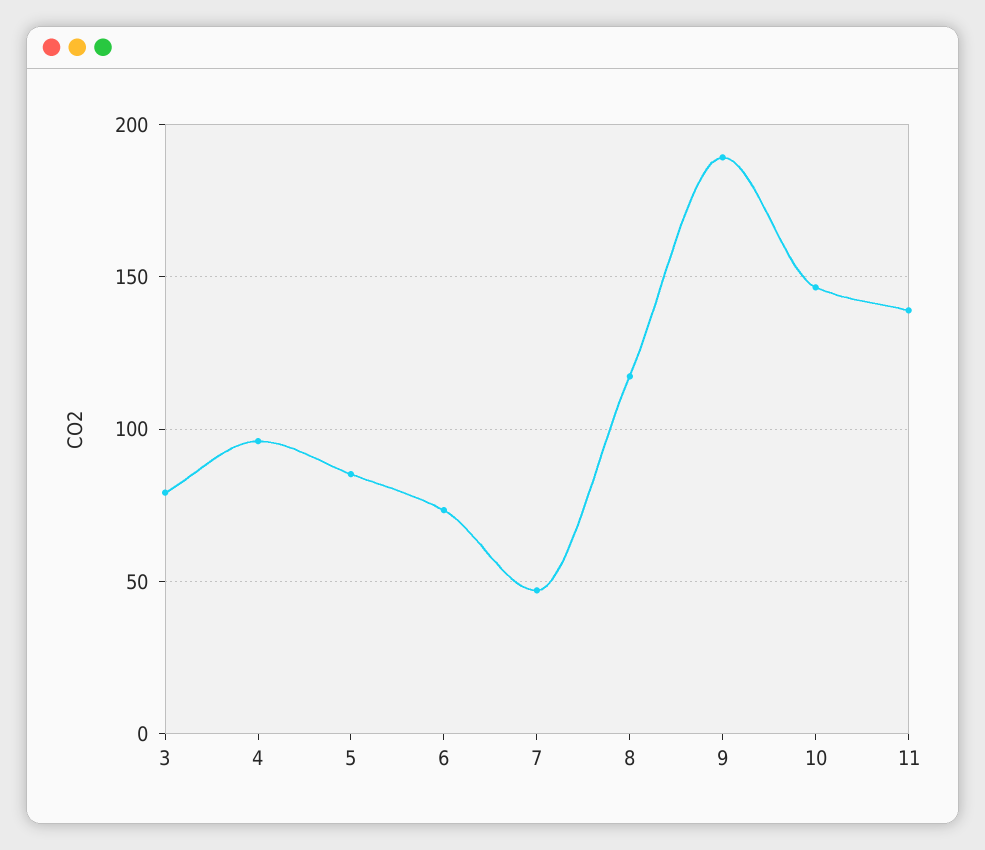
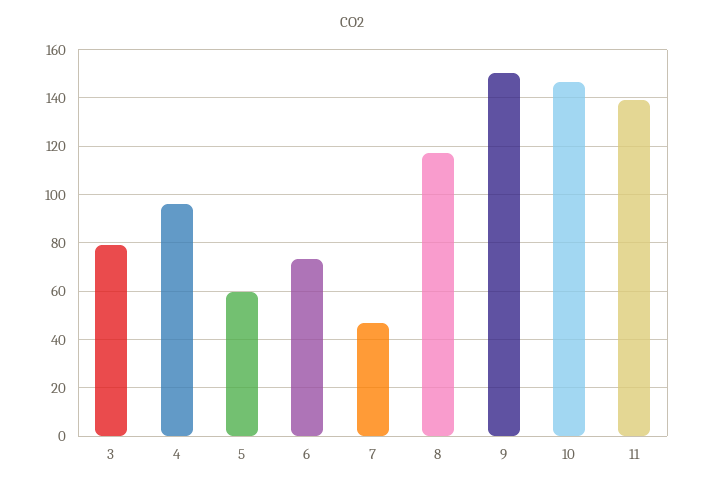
  {
    "3": 80,
    "4": 95,
-   "5": 85,
+   "5": 60,
    "6": 72.5,
    "7": 47.5,
    "8": 117.5,
-   "9": 190,
+   "9": 150,
    "10": 147.5,
    "11": 140
  }

